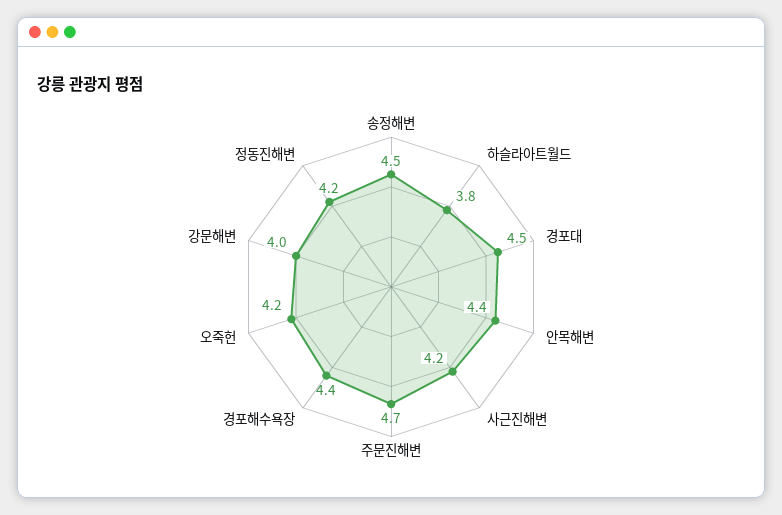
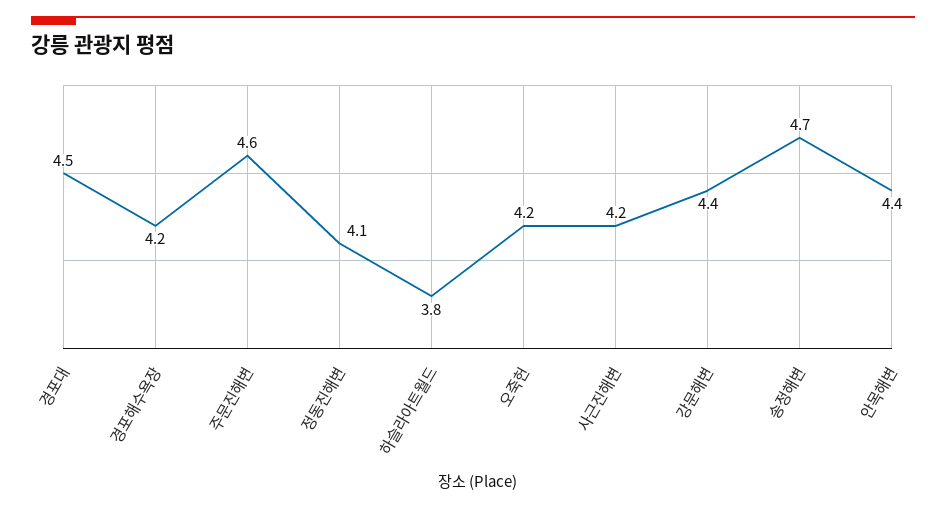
  {
-   "송정해변": 4.5,
+   "송정해변": 4.7,
    "하슬라아트월드": 3.8,
    "경포대": 4.5,
    "안목해변": 4.4,
    "사근진해변": 4.2,
-   "주문진해변": 4.7,
+   "주문진해변": 4.6,
-   "경포해수욕장": 4.4,
+   "경포해수욕장": 4.2,
    "오죽헌": 4.2,
-   "강문해변": 4,
+   "강문해변": 4.4,
-   "정동진해변": 4.2
+   "정동진해변": 4.1
  }

